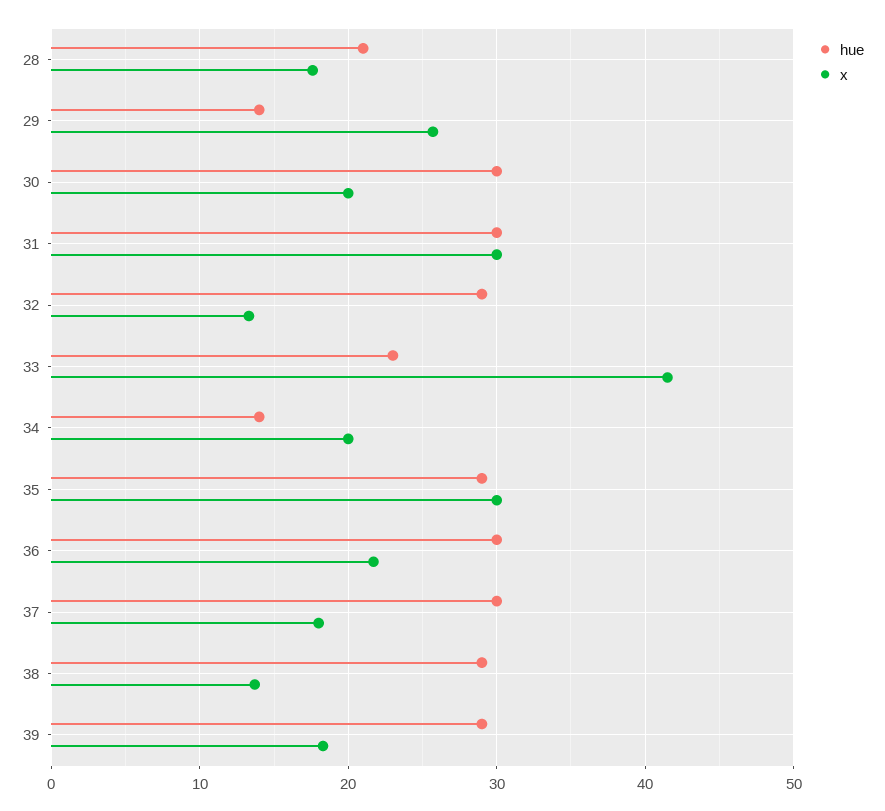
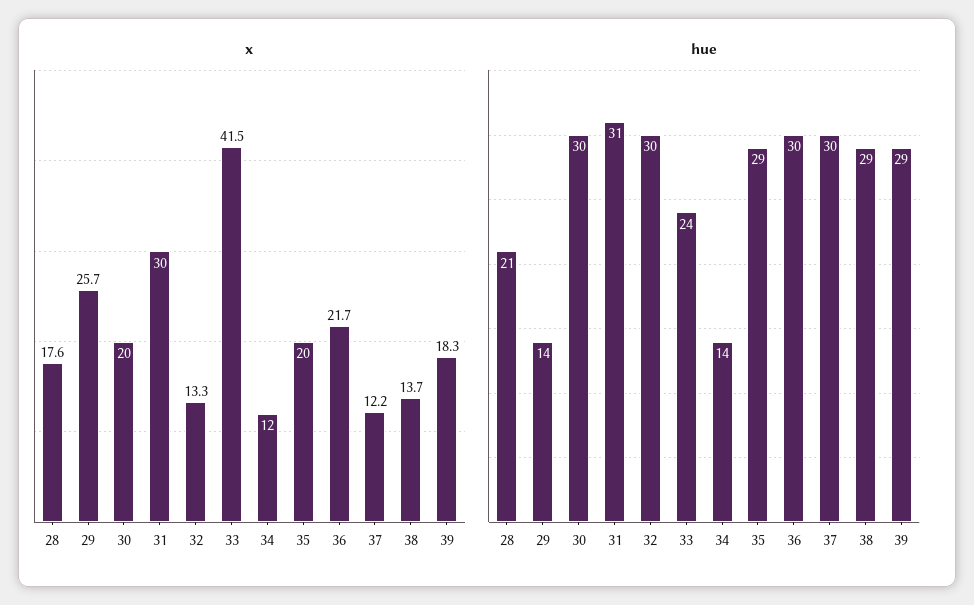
  {
    "hue": {
      "28": 21,
      "29": 14,
      "30": 30,
-     "31": 30,
+     "31": 31,
-     "32": 29,
+     "32": 30,
-     "33": 23,
+     "33": 24,
      "34": 14,
      "35": 29,
      "36": 30,
      "37": 30,
      "38": 29,
      "39": 29
    },
    "x": {
      "28": 17.6,
      "29": 25.7,
      "30": 20,
      "31": 30,
      "32": 13.3,
      "33": 41.5,
-     "34": 20,
+     "34": 12,
-     "35": 30,
+     "35": 20,
      "36": 21.7,
-     "37": 18,
+     "37": 12.2,
      "38": 13.7,
      "39": 18.3
    }
  }

